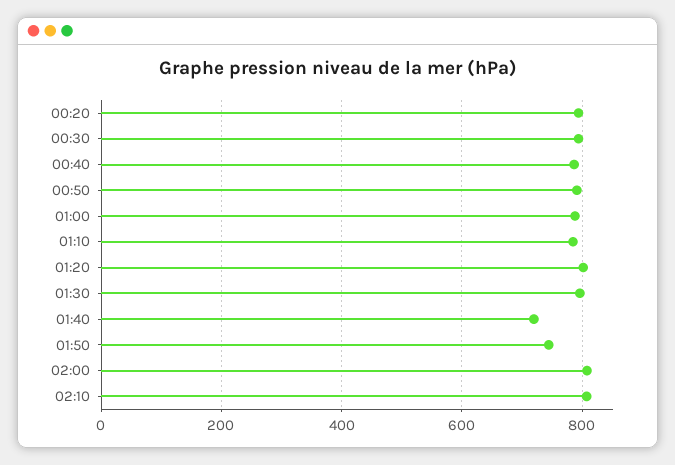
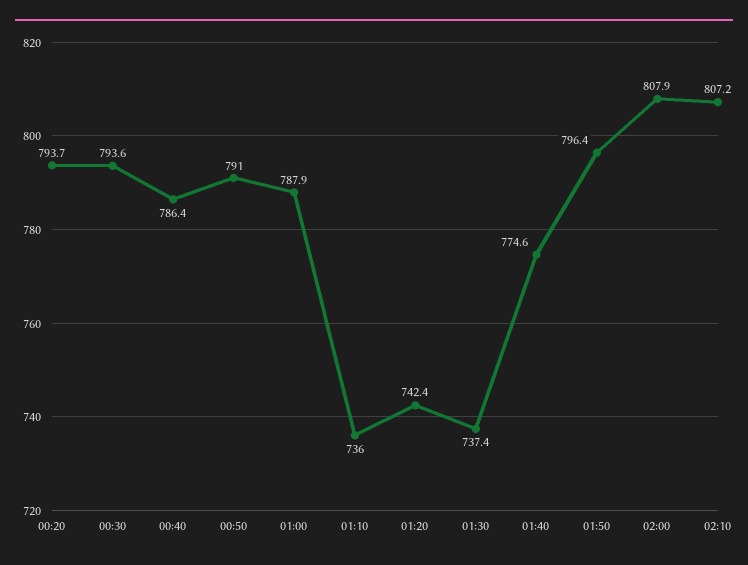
  {
    "00:20": 793.7,
    "00:30": 793.6,
    "00:40": 786.4,
    "00:50": 791,
    "01:00": 787.9,
-   "01:10": 780,
+   "01:10": 736,
-   "01:20": 800,
+   "01:20": 742.4,
-   "01:30": 800,
+   "01:30": 737.4,
-   "01:40": 720,
+   "01:40": 774.6,
-   "01:50": 740,
+   "01:50": 796.4,
    "02:00": 807.9,
    "02:10": 807.2
  }

